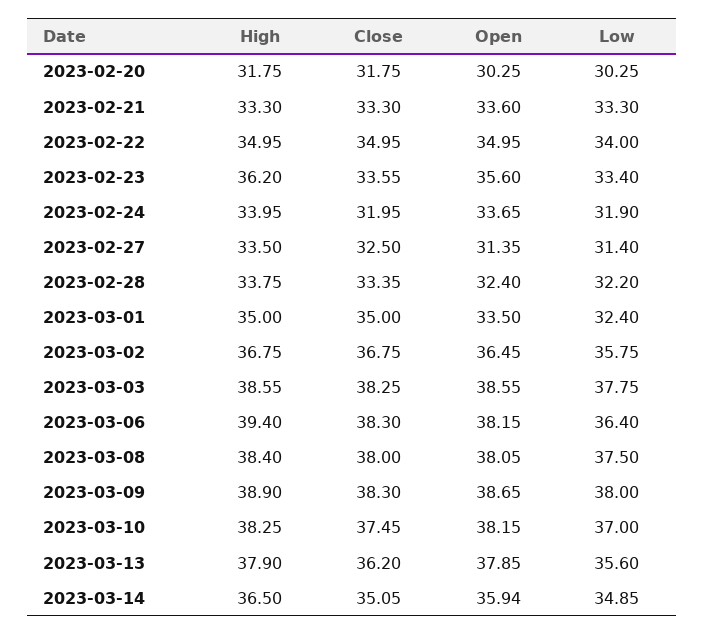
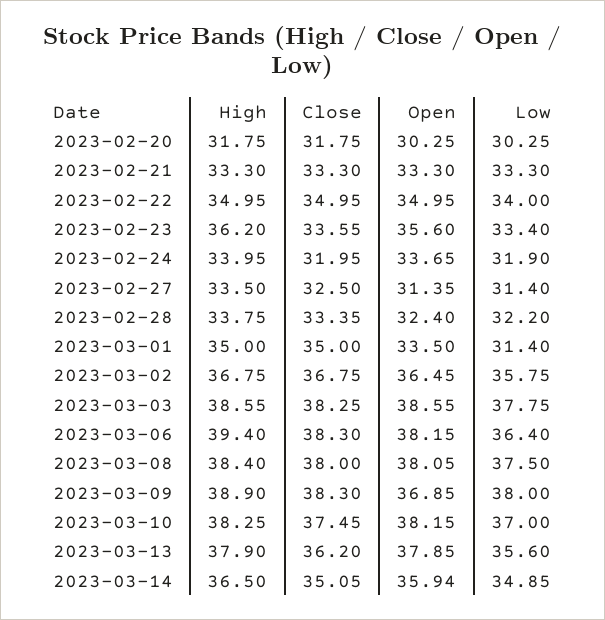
  {
    "High": {
      "2023-02-20": 31.75,
      "2023-02-21": 33.3,
      "2023-02-22": 34.95,
      "2023-02-23": 36.2,
      "2023-02-24": 33.95,
      "2023-02-27": 33.5,
      "2023-02-28": 33.75,
      "2023-03-01": 35,
      "2023-03-02": 36.75,
      "2023-03-03": 38.55,
      "2023-03-06": 39.4,
      "2023-03-08": 38.4,
      "2023-03-09": 38.9,
      "2023-03-10": 38.25,
      "2023-03-13": 37.9,
      "2023-03-14": 36.5
    },
    "Close": {
      "2023-02-20": 31.75,
      "2023-02-21": 33.3,
      "2023-02-22": 34.95,
      "2023-02-23": 33.55,
      "2023-02-24": 31.95,
      "2023-02-27": 32.5,
      "2023-02-28": 33.35,
      "2023-03-01": 35,
      "2023-03-02": 36.75,
      "2023-03-03": 38.25,
      "2023-03-06": 38.3,
      "2023-03-08": 38,
      "2023-03-09": 38.3,
      "2023-03-10": 37.45,
      "2023-03-13": 36.2,
      "2023-03-14": 35.05
    },
    "Open": {
      "2023-02-20": 30.25,
-     "2023-02-21": 33.6,
+     "2023-02-21": 33.3,
      "2023-02-22": 34.95,
      "2023-02-23": 35.6,
      "2023-02-24": 33.65,
      "2023-02-27": 31.35,
      "2023-02-28": 32.4,
      "2023-03-01": 33.5,
      "2023-03-02": 36.45,
      "2023-03-03": 38.55,
      "2023-03-06": 38.15,
      "2023-03-08": 38.05,
-     "2023-03-09": 38.65,
+     "2023-03-09": 36.85,
      "2023-03-10": 38.15,
      "2023-03-13": 37.85,
      "2023-03-14": 35.94
    },
    "Low": {
      "2023-02-20": 30.25,
      "2023-02-21": 33.3,
      "2023-02-22": 34,
      "2023-02-23": 33.4,
      "2023-02-24": 31.9,
      "2023-02-27": 31.4,
      "2023-02-28": 32.2,
-     "2023-03-01": 32.4,
+     "2023-03-01": 31.4,
      "2023-03-02": 35.75,
      "2023-03-03": 37.75,
      "2023-03-06": 36.4,
      "2023-03-08": 37.5,
      "2023-03-09": 38,
      "2023-03-10": 37,
      "2023-03-13": 35.6,
      "2023-03-14": 34.85
    }
  }

